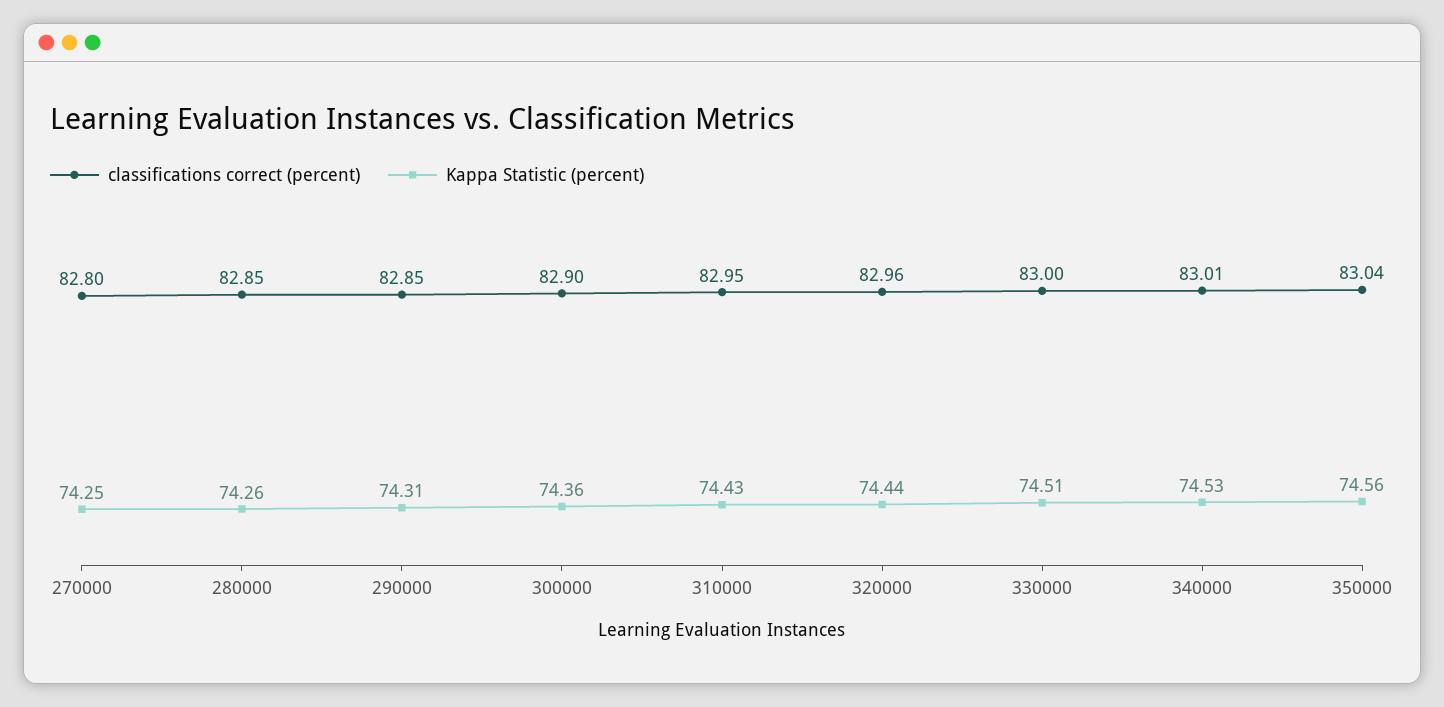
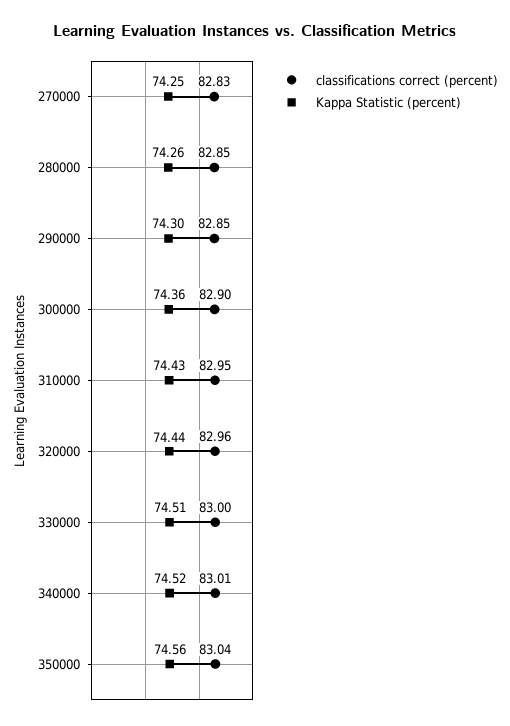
  {
    "classifications correct (percent)": {
-     "270000": 82.8,
+     "270000": 82.83,
      "280000": 82.85,
      "290000": 82.85,
      "300000": 82.9,
      "310000": 82.95,
      "320000": 82.96,
      "330000": 83,
      "340000": 83.01,
      "350000": 83.04
    },
    "Kappa Statistic (percent)": {
      "270000": 74.25,
      "280000": 74.26,
-     "290000": 74.31,
+     "290000": 74.3,
      "300000": 74.36,
      "310000": 74.43,
      "320000": 74.44,
      "330000": 74.51,
-     "340000": 74.53,
+     "340000": 74.52,
      "350000": 74.56
    }
  }

